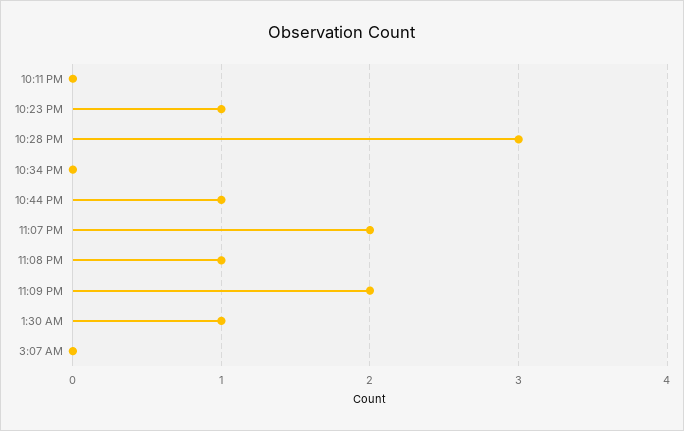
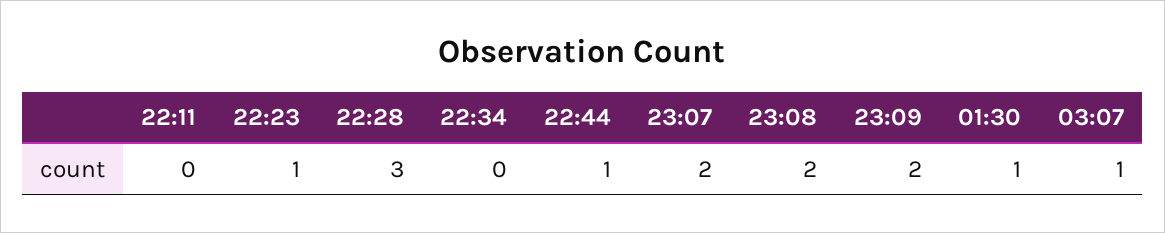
  {
    "10:11 PM": 0,
    "10:23 PM": 1,
    "10:28 PM": 3,
    "10:34 PM": 0,
    "10:44 PM": 1,
    "11:07 PM": 2,
-   "11:08 PM": 1,
+   "11:08 PM": 2,
    "11:09 PM": 2,
    "1:30 AM": 1,
-   "3:07 AM": 0
+   "3:07 AM": 1
  }

